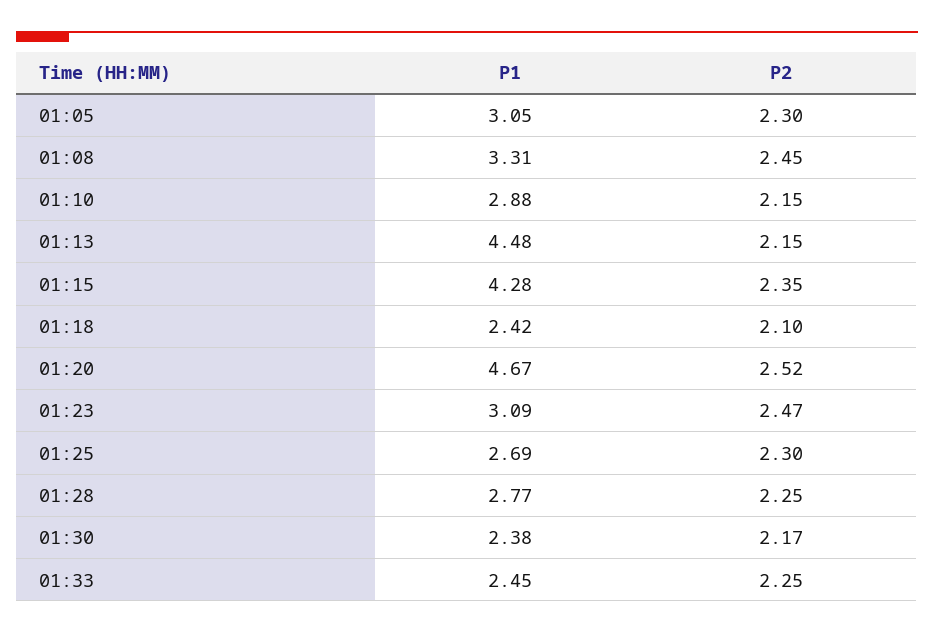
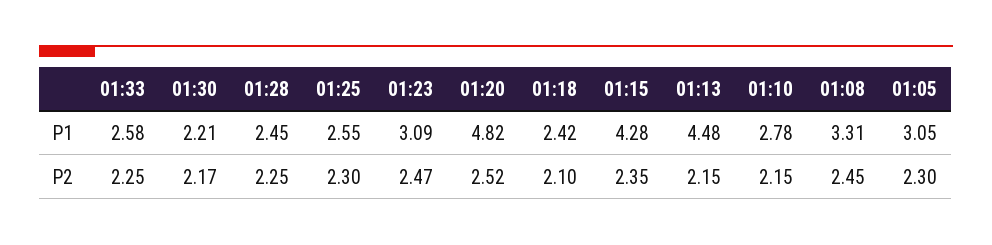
  {
    "P1": {
      "01:05": 3.05,
      "01:08": 3.31,
-     "01:10": 2.88,
+     "01:10": 2.78,
      "01:13": 4.48,
      "01:15": 4.28,
      "01:18": 2.42,
-     "01:20": 4.67,
+     "01:20": 4.82,
      "01:23": 3.09,
-     "01:25": 2.69,
+     "01:25": 2.55,
-     "01:28": 2.77,
+     "01:28": 2.45,
-     "01:30": 2.38,
+     "01:30": 2.21,
-     "01:33": 2.45
+     "01:33": 2.58
    },
    "P2": {
      "01:05": 2.3,
      "01:08": 2.45,
      "01:10": 2.15,
      "01:13": 2.15,
      "01:15": 2.35,
      "01:18": 2.1,
      "01:20": 2.52,
      "01:23": 2.47,
      "01:25": 2.3,
      "01:28": 2.25,
      "01:30": 2.17,
      "01:33": 2.25
    }
  }

